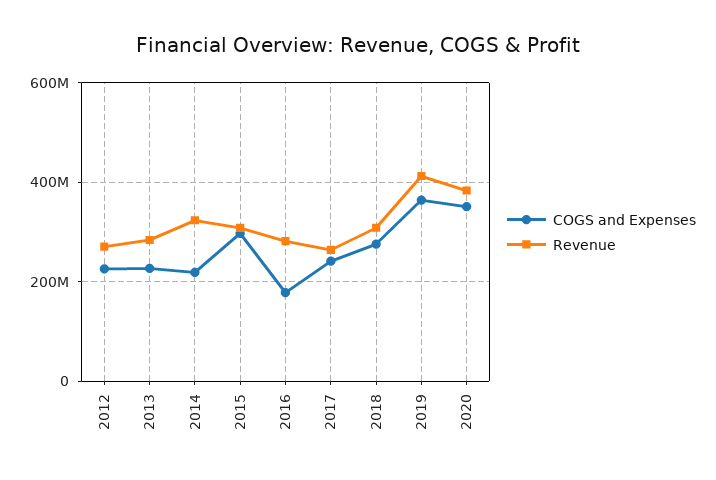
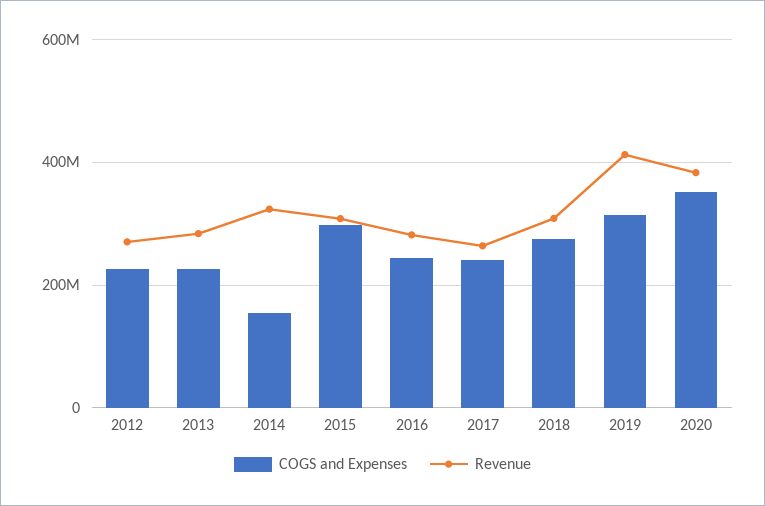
  {
    "COGS and Expenses": {
      "2012": 220000000,
      "2013": 220000000,
-     "2014": 220000000,
+     "2014": 160000000,
      "2015": 300000000,
-     "2016": 180000000,
+     "2016": 240000000,
      "2017": 240000000,
      "2018": 280000000,
-     "2019": 360000000,
+     "2019": 320000000,
      "2020": 360000000
    },
    "Revenue": {
      "2012": 280000000,
      "2013": 280000000,
      "2014": 320000000,
      "2015": 300000000,
      "2016": 280000000,
      "2017": 260000000,
      "2018": 300000000,
      "2019": 420000000,
      "2020": 380000000
    }
  }

